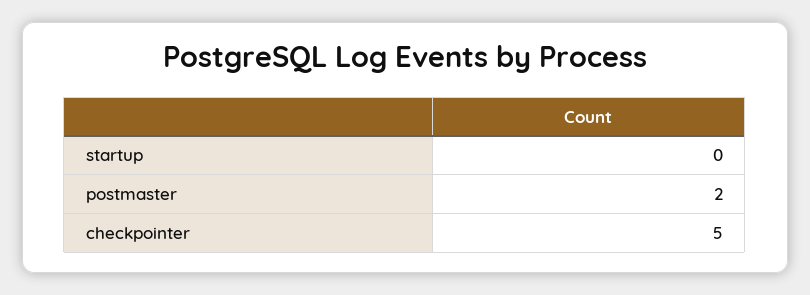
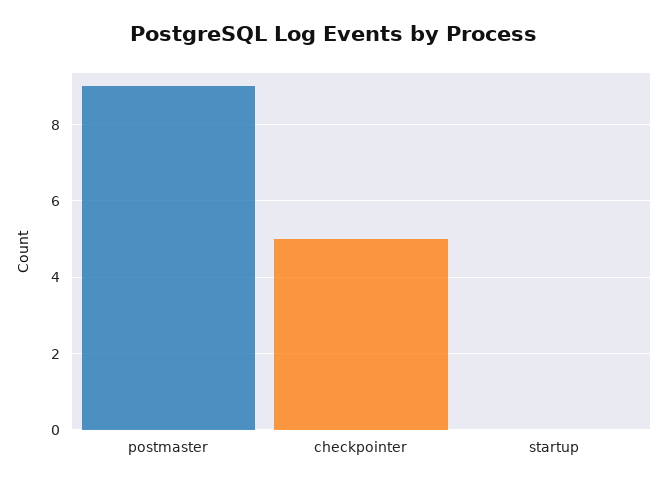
  {
    "startup": 0,
-   "postmaster": 2,
+   "postmaster": 9,
    "checkpointer": 5
  }

